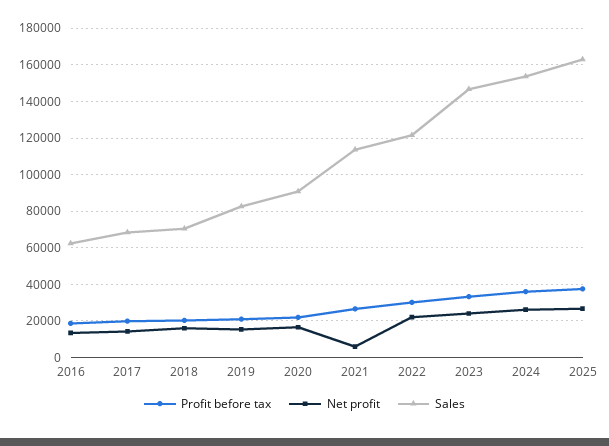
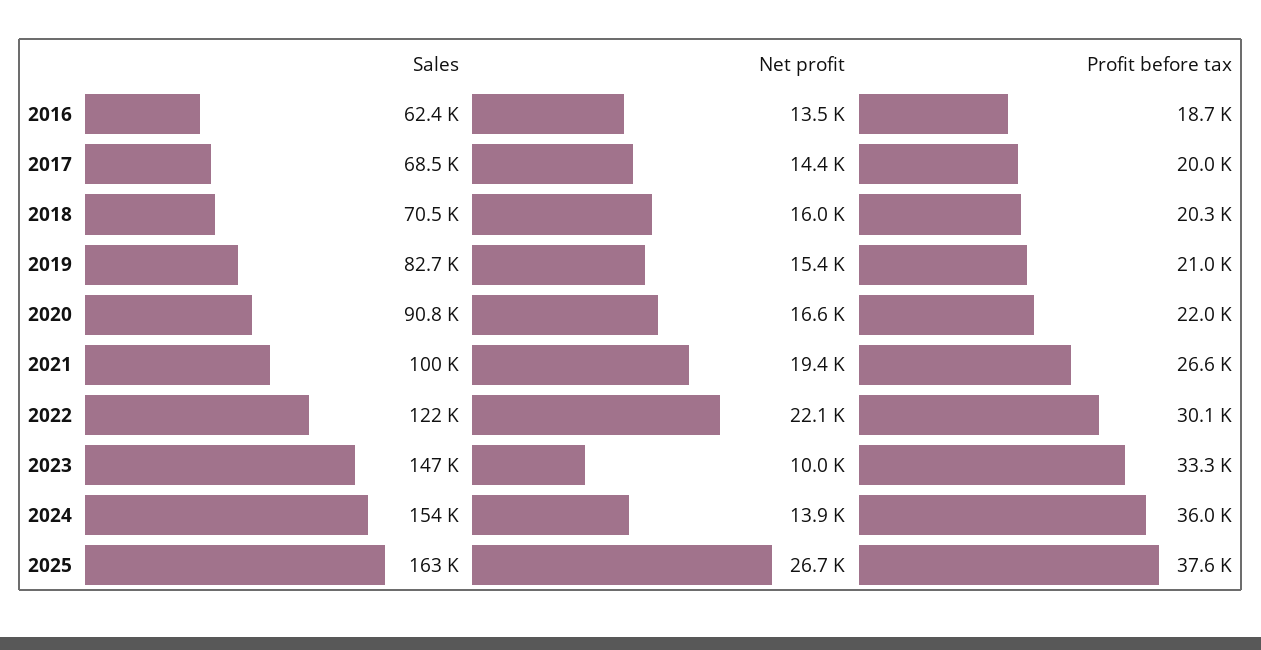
  {
    "Profit before tax": {
      "2016": 18700,
      "2017": 20000,
      "2018": 20300,
      "2019": 21000,
      "2020": 22000,
      "2021": 26600,
      "2022": 30100,
      "2023": 33300,
      "2024": 36000,
      "2025": 37600
    },
    "Net profit": {
      "2016": 13500,
      "2017": 14400,
      "2018": 16000,
      "2019": 15400,
      "2020": 16600,
-     "2021": 5000,
+     "2021": 19400,
      "2022": 22100,
-     "2023": 25000,
+     "2023": 10000,
-     "2024": 25000,
+     "2024": 13900,
      "2025": 26700
    },
    "Sales": {
      "2016": 62400,
      "2017": 68500,
      "2018": 70500,
      "2019": 82700,
      "2020": 90800,
-     "2021": 115000,
+     "2021": 100000,
      "2022": 122000,
      "2023": 147000,
      "2024": 154000,
      "2025": 163000
    }
  }

